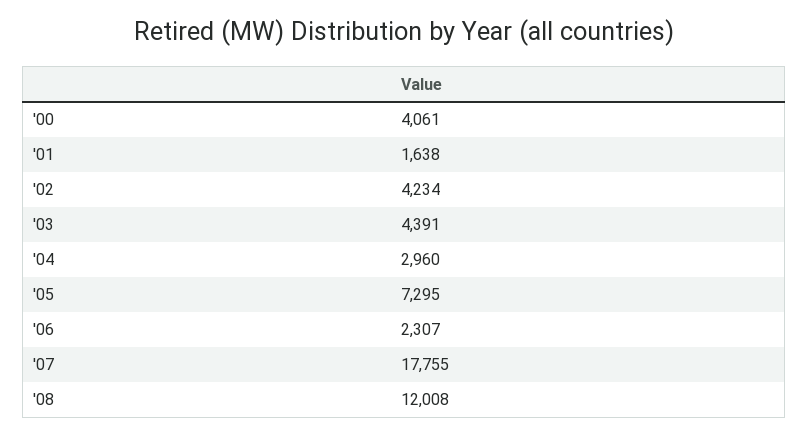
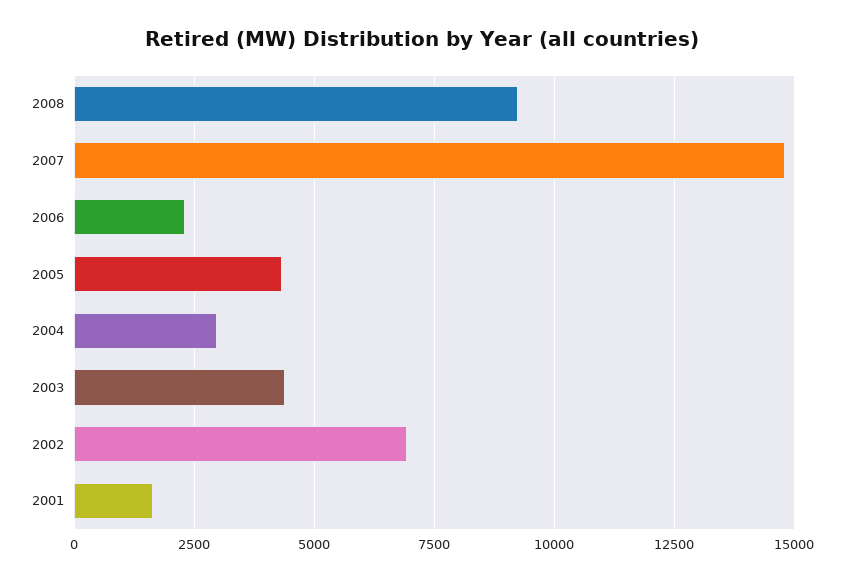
  {
-   "'00": 4061,
    "'01": 1638,
-   "'02": 4234,
+   "'02": 7000,
    "'03": 4391,
    "'04": 2960,
-   "'05": 7295,
+   "'05": 4250,
    "'06": 2307,
-   "'07": 17755,
+   "'07": 14750,
-   "'08": 12008
+   "'08": 9250
  }

